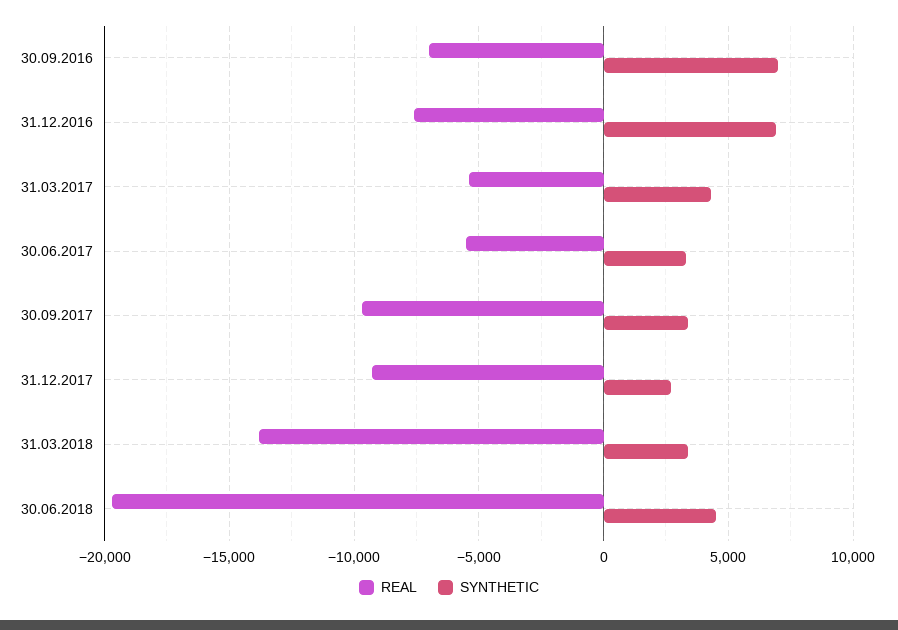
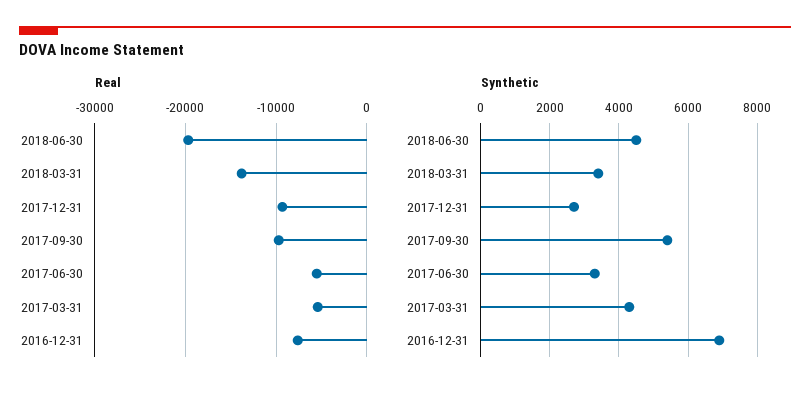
  {
    "REAL": {
-     "30.09.2016": -7000,
      "31.12.2016": -7500,
      "31.03.2017": -5500,
      "30.06.2017": -5500,
      "30.09.2017": -9500,
      "31.12.2017": -9500,
      "31.03.2018": -14000,
      "30.06.2018": -19500
    },
    "SYNTHETIC": {
-     "30.09.2016": 7000,
      "31.12.2016": 7000,
      "31.03.2017": 4400,
      "30.06.2017": 3400,
-     "30.09.2017": 3500,
+     "30.09.2017": 5400,
      "31.12.2017": 2800,
      "31.03.2018": 3400,
      "30.06.2018": 4600
    }
  }

